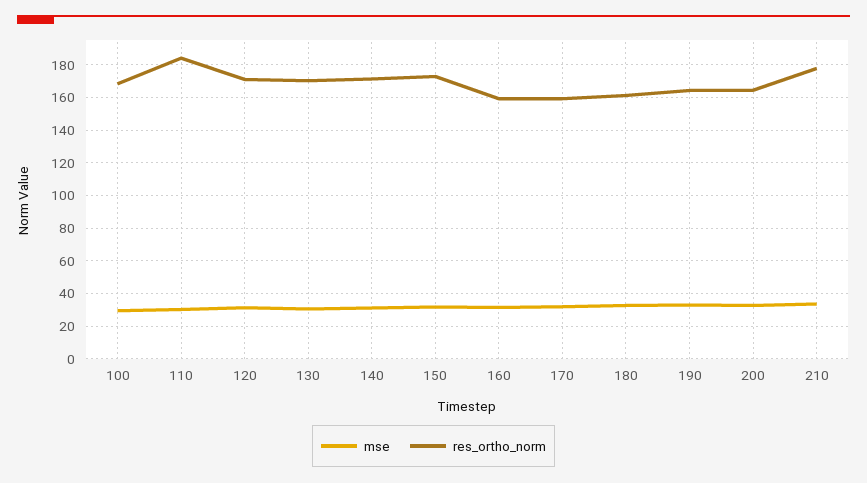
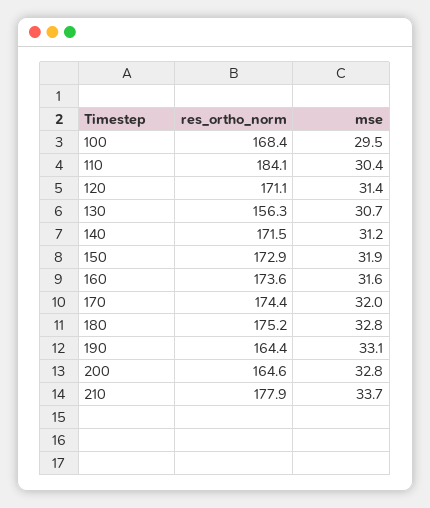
  {
    "mse": {
      "100": 29.5,
      "110": 30.4,
      "120": 31.4,
      "130": 30.7,
      "140": 31.2,
      "150": 31.9,
      "160": 31.6,
      "170": 32,
      "180": 32.8,
      "190": 33.1,
      "200": 32.8,
      "210": 33.7
    },
    "res_ortho_norm": {
      "100": 168.4,
      "110": 184.1,
      "120": 171.1,
-     "130": 170,
+     "130": 156.3,
      "140": 171.5,
      "150": 172.9,
-     "160": 160,
+     "160": 173.6,
-     "170": 160,
+     "170": 174.4,
-     "180": 160,
+     "180": 175.2,
      "190": 164.4,
      "200": 164.6,
      "210": 177.9
    }
  }

